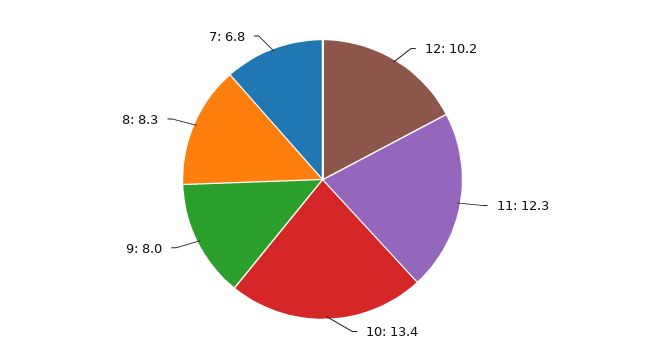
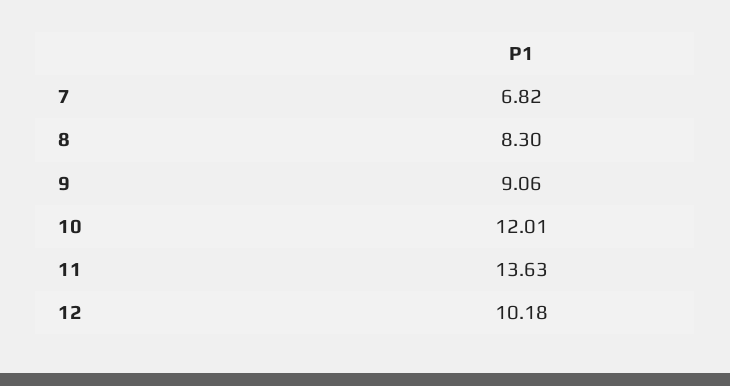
  {
    "12": 10.18,
-   "11": 12.3,
+   "11": 13.63,
-   "10": 13.4,
+   "10": 12.01,
-   "9": 8,
+   "9": 9.06,
    "8": 8.3,
    "7": 6.82
  }

